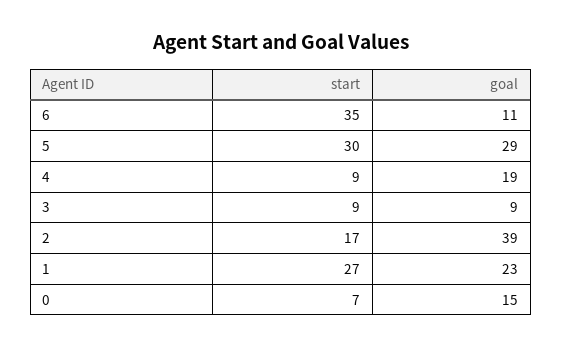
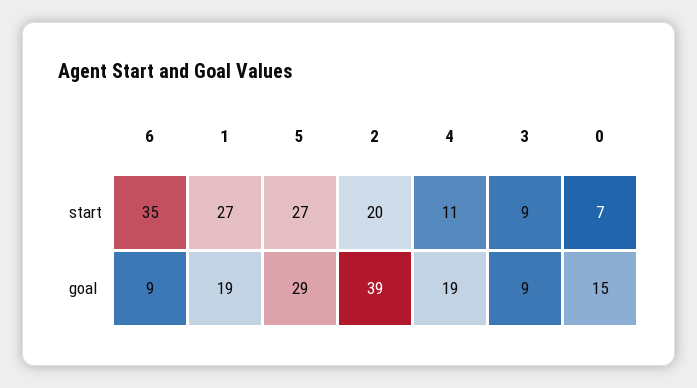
  {
    "start": {
      "6": 35,
-     "5": 30,
+     "5": 27,
-     "4": 9,
+     "4": 11,
      "3": 9,
-     "2": 17,
+     "2": 20,
      "1": 27,
      "0": 7
    },
    "goal": {
-     "6": 11,
+     "6": 9,
      "5": 29,
      "4": 19,
      "3": 9,
      "2": 39,
-     "1": 23,
+     "1": 19,
      "0": 15
    }
  }

